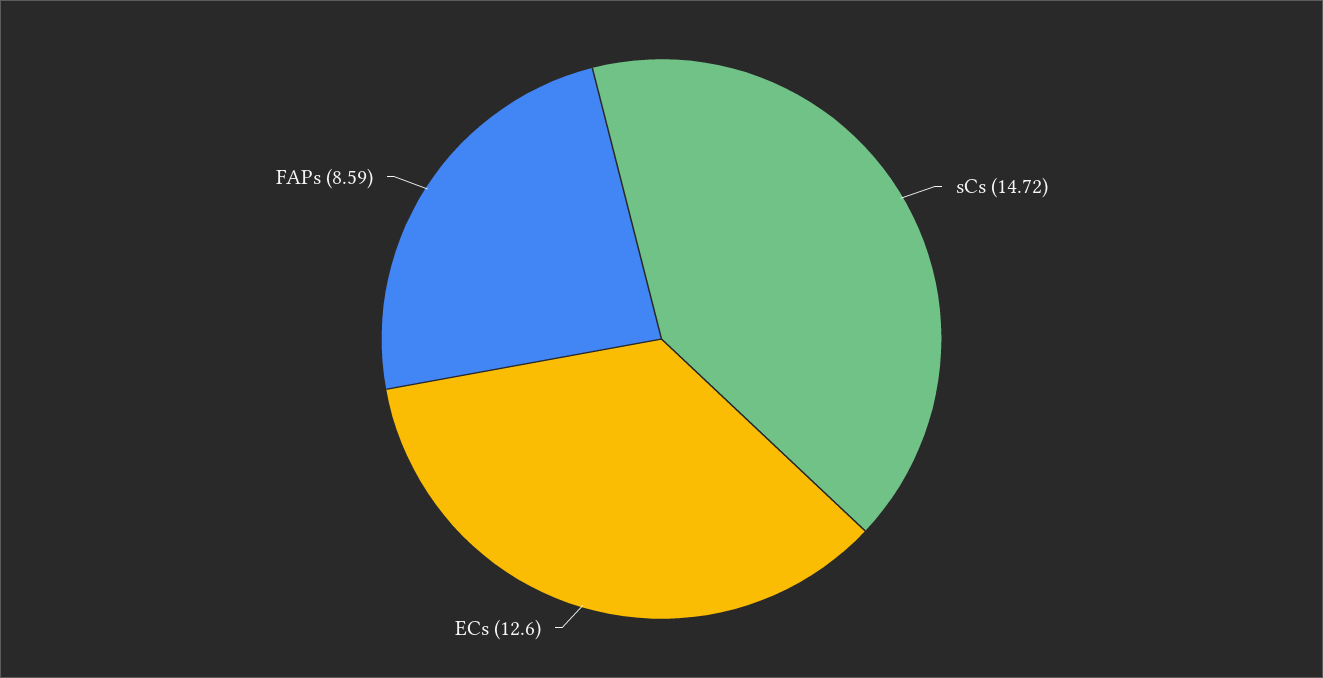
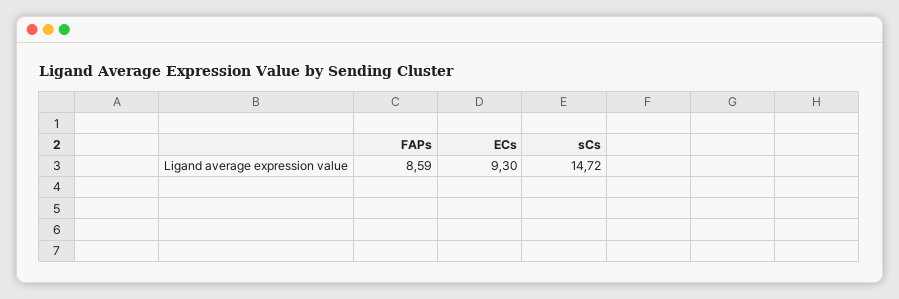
  {
    "sCs": 14.72,
-   "ECs": 12.6,
+   "ECs": 9.3,
    "FAPs": 8.59
  }

